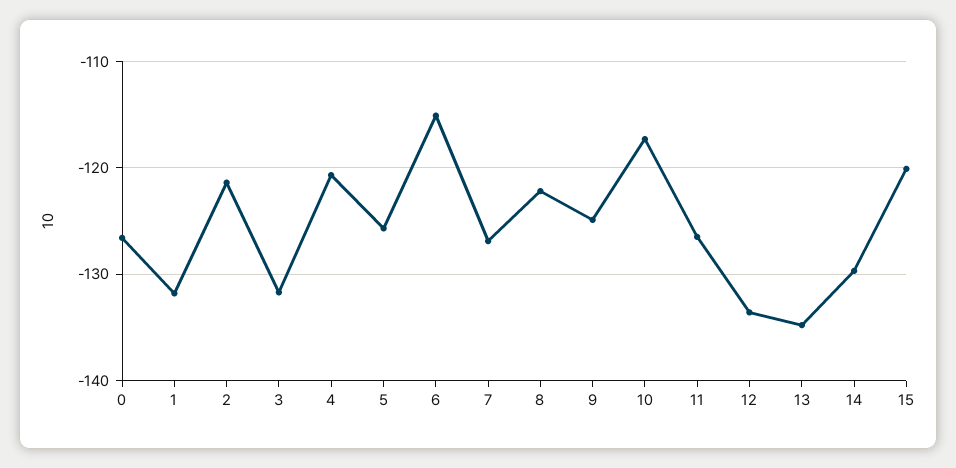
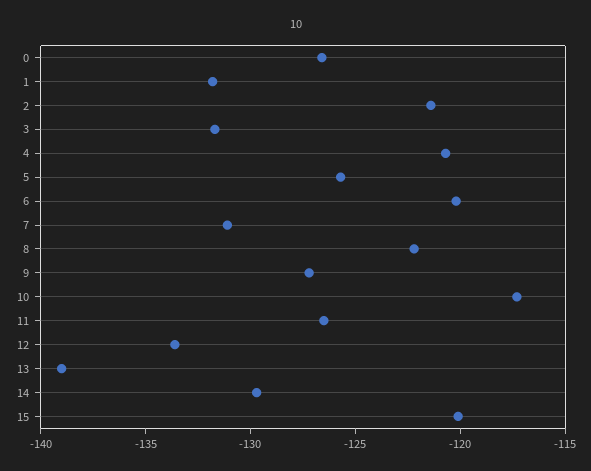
  {
    "0": -127,
    "1": -132,
    "2": -121,
    "3": -132,
    "4": -121,
    "5": -126,
-   "6": -115,
+   "6": -120,
-   "7": -127,
+   "7": -131,
    "8": -122,
-   "9": -125,
+   "9": -127,
    "10": -117,
    "11": -127,
    "12": -134,
-   "13": -135,
+   "13": -139,
    "14": -130,
    "15": -120
  }

